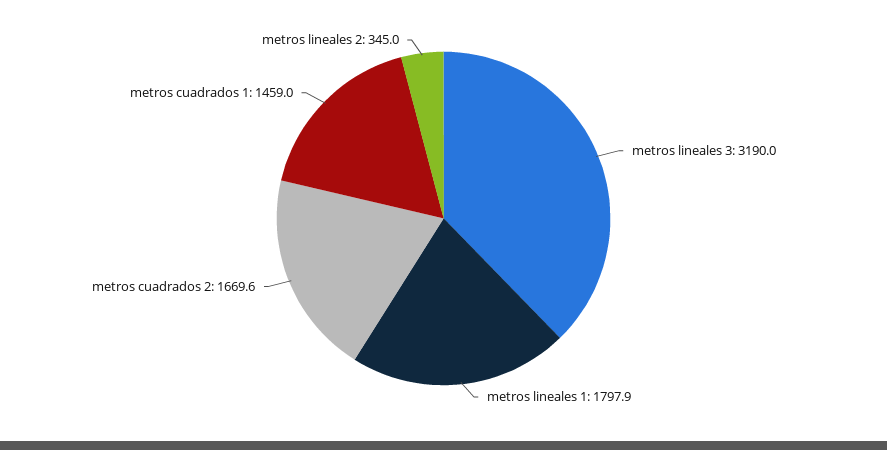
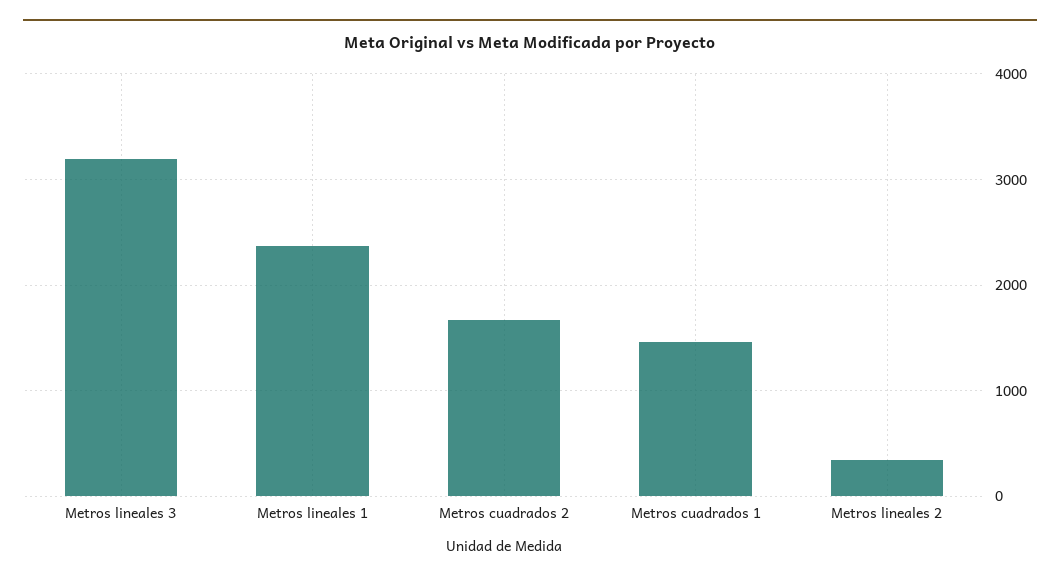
  {
    "metros lineales 3": 3190,
-   "metros lineales 1": 1797.9,
+   "metros lineales 1": 2400,
    "metros cuadrados 2": 1669.6,
    "metros cuadrados 1": 1459,
    "metros lineales 2": 345
  }

